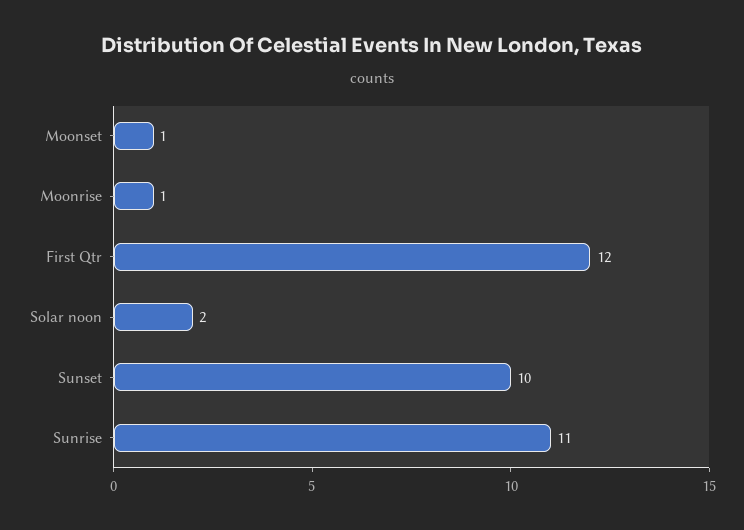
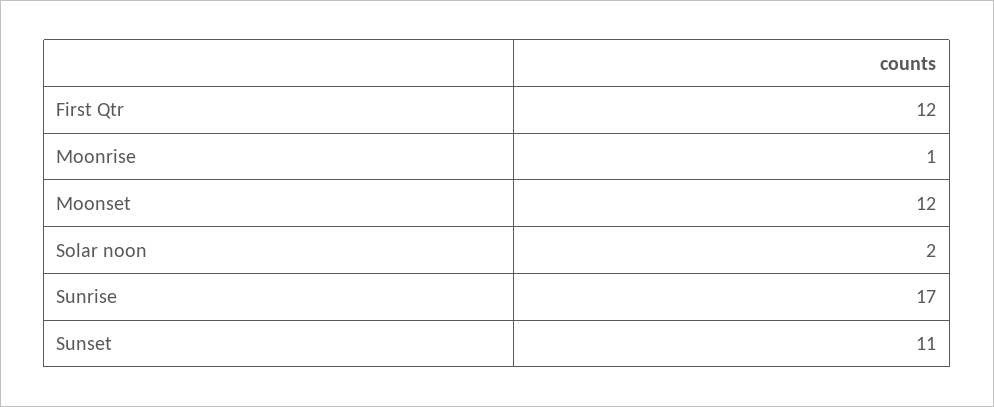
  {
-   "Moonset": 1,
+   "Moonset": 12,
    "Moonrise": 1,
    "First Qtr": 12,
    "Solar noon": 2,
-   "Sunset": 10,
+   "Sunset": 11,
-   "Sunrise": 11
+   "Sunrise": 17
  }

